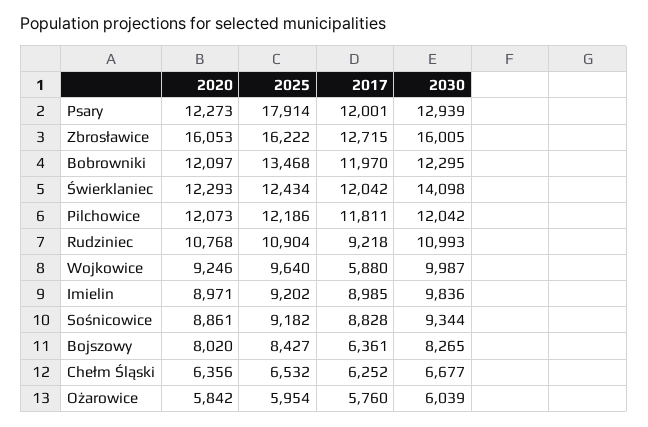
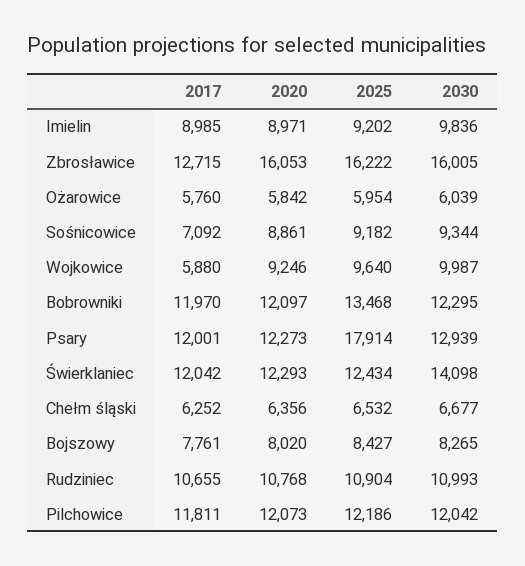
  {
    "2020": {
      "Psary": 12273,
      "Zbrosławice": 16053,
      "Bobrowniki": 12097,
      "Świerklaniec": 12293,
      "Pilchowice": 12073,
      "Rudziniec": 10768,
      "Wojkowice": 9246,
      "Imielin": 8971,
      "Sośnicowice": 8861,
      "Bojszowy": 8020,
      "Chełm Śląski": 6356,
      "Ożarowice": 5842
    },
    "2025": {
      "Psary": 17914,
      "Zbrosławice": 16222,
      "Bobrowniki": 13468,
      "Świerklaniec": 12434,
      "Pilchowice": 12186,
      "Rudziniec": 10904,
      "Wojkowice": 9640,
      "Imielin": 9202,
      "Sośnicowice": 9182,
      "Bojszowy": 8427,
      "Chełm Śląski": 6532,
      "Ożarowice": 5954
    },
    "2017": {
      "Psary": 12001,
      "Zbrosławice": 12715,
      "Bobrowniki": 11970,
      "Świerklaniec": 12042,
      "Pilchowice": 11811,
-     "Rudziniec": 9218,
+     "Rudziniec": 10655,
      "Wojkowice": 5880,
      "Imielin": 8985,
-     "Sośnicowice": 8828,
+     "Sośnicowice": 7092,
-     "Bojszowy": 6361,
+     "Bojszowy": 7761,
      "Chełm Śląski": 6252,
      "Ożarowice": 5760
    },
    "2030": {
      "Psary": 12939,
      "Zbrosławice": 16005,
      "Bobrowniki": 12295,
      "Świerklaniec": 14098,
      "Pilchowice": 12042,
      "Rudziniec": 10993,
      "Wojkowice": 9987,
      "Imielin": 9836,
      "Sośnicowice": 9344,
      "Bojszowy": 8265,
      "Chełm Śląski": 6677,
      "Ożarowice": 6039
    }
  }

